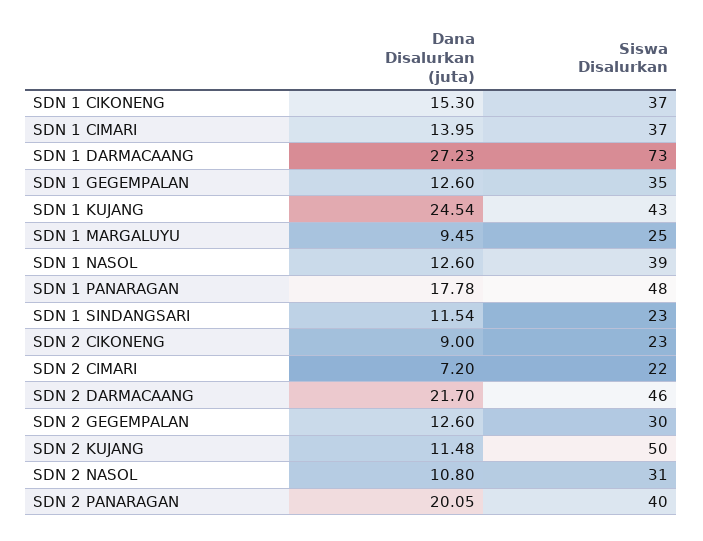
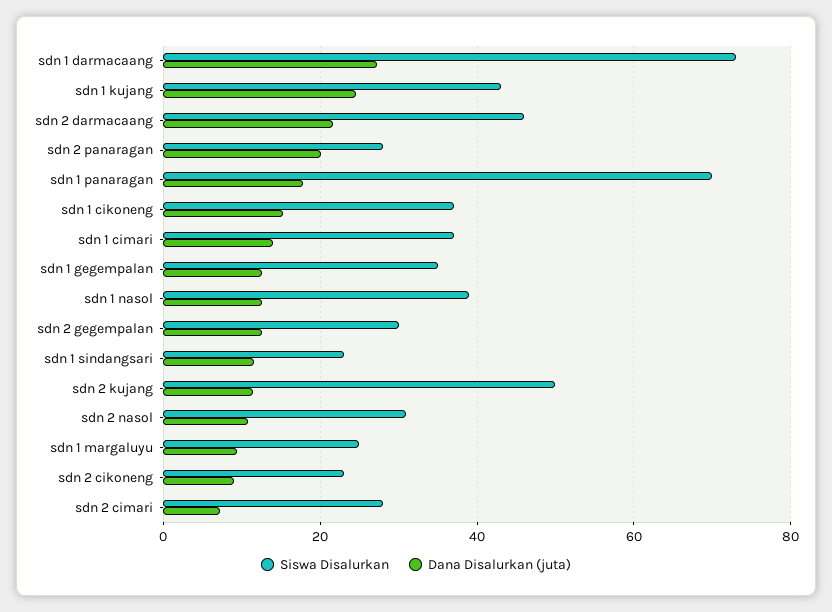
  {
    "Dana Disalurkan (juta)": {
      "SDN 1 CIKONENG": 15.3,
      "SDN 1 CIMARI": 13.95,
      "SDN 1 DARMACAANG": 27.23,
      "SDN 1 GEGEMPALAN": 12.6,
      "SDN 1 KUJANG": 24.54,
      "SDN 1 MARGALUYU": 9.45,
      "SDN 1 NASOL": 12.6,
      "SDN 1 PANARAGAN": 17.78,
      "SDN 1 SINDANGSARI": 11.54,
      "SDN 2 CIKONENG": 9,
      "SDN 2 CIMARI": 7.2,
      "SDN 2 DARMACAANG": 21.7,
      "SDN 2 GEGEMPALAN": 12.6,
      "SDN 2 KUJANG": 11.48,
      "SDN 2 NASOL": 10.8,
      "SDN 2 PANARAGAN": 20.05
    },
    "Siswa Disalurkan": {
      "SDN 1 CIKONENG": 37,
      "SDN 1 CIMARI": 37,
      "SDN 1 DARMACAANG": 73,
      "SDN 1 GEGEMPALAN": 35,
      "SDN 1 KUJANG": 43,
      "SDN 1 MARGALUYU": 25,
      "SDN 1 NASOL": 39,
-     "SDN 1 PANARAGAN": 48,
+     "SDN 1 PANARAGAN": 70,
      "SDN 1 SINDANGSARI": 23,
      "SDN 2 CIKONENG": 23,
-     "SDN 2 CIMARI": 22,
+     "SDN 2 CIMARI": 28,
      "SDN 2 DARMACAANG": 46,
      "SDN 2 GEGEMPALAN": 30,
      "SDN 2 KUJANG": 50,
      "SDN 2 NASOL": 31,
-     "SDN 2 PANARAGAN": 40
+     "SDN 2 PANARAGAN": 28
    }
  }

